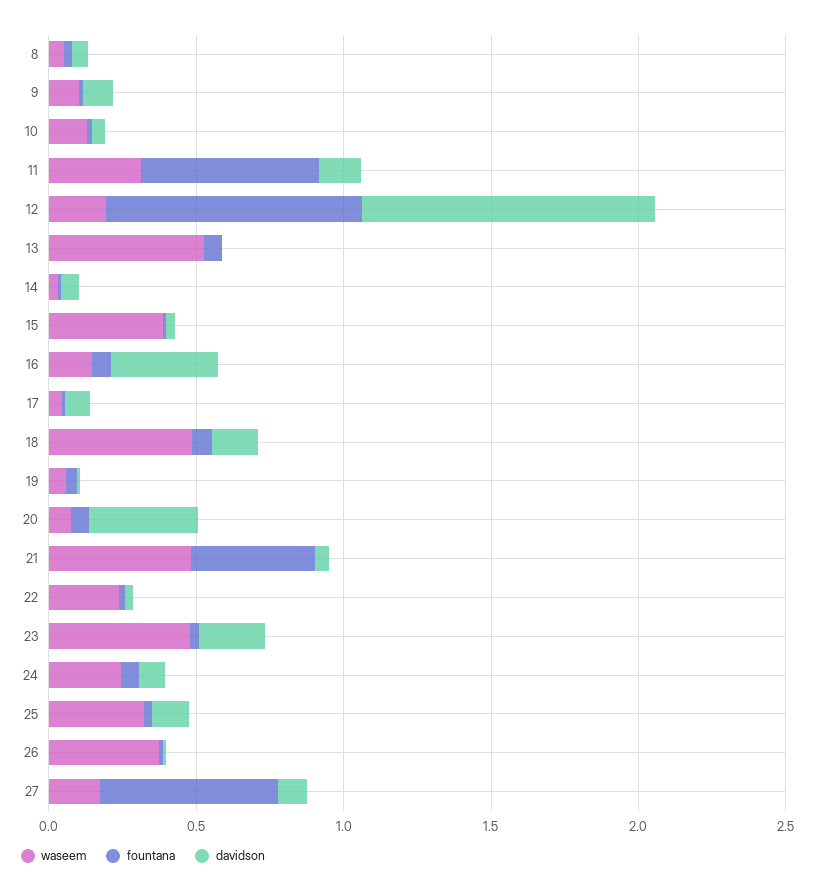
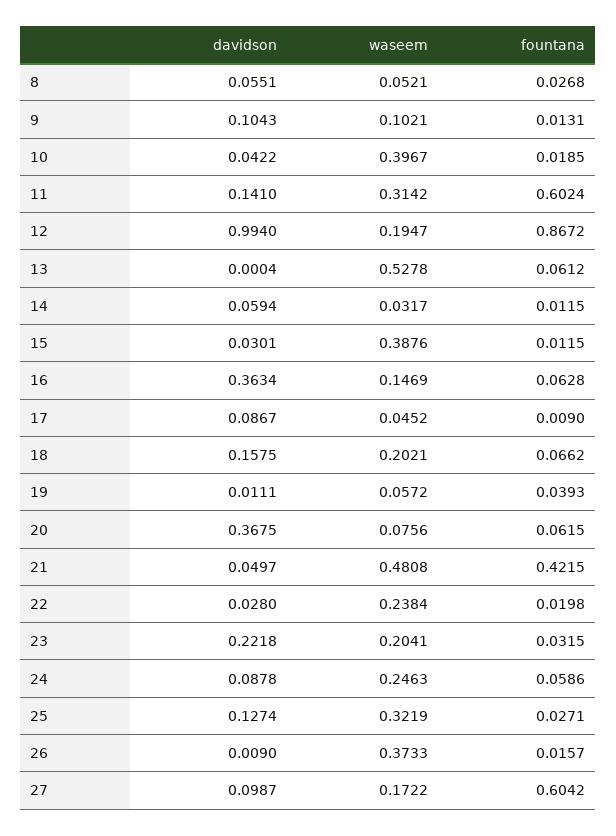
  {
    "waseem": {
      "8": 0.0521,
      "9": 0.1021,
-     "10": 0.1,
+     "10": 0.3967,
      "11": 0.3142,
      "12": 0.1947,
      "13": 0.5278,
      "14": 0.0317,
      "15": 0.3876,
      "16": 0.1469,
      "17": 0.0452,
-     "18": 0.5,
+     "18": 0.2021,
      "19": 0.0572,
      "20": 0.0756,
      "21": 0.4808,
      "22": 0.2384,
-     "23": 0.5,
+     "23": 0.2041,
      "24": 0.2463,
      "25": 0.3219,
      "26": 0.3733,
      "27": 0.1722
    },
    "fountana": {
      "8": 0.0268,
      "9": 0.0131,
      "10": 0.0185,
      "11": 0.6024,
      "12": 0.8672,
      "13": 0.0612,
      "14": 0.0115,
      "15": 0.0115,
      "16": 0.0628,
      "17": 0.009,
      "18": 0.0662,
      "19": 0.0393,
      "20": 0.0615,
      "21": 0.4215,
      "22": 0.0198,
      "23": 0.0315,
      "24": 0.0586,
      "25": 0.0271,
      "26": 0.0157,
      "27": 0.6042
    },
    "davidson": {
      "8": 0.0551,
      "9": 0.1043,
      "10": 0.0422,
      "11": 0.141,
      "12": 0.994,
      "13": 0.0004,
      "14": 0.0594,
      "15": 0.0301,
      "16": 0.3634,
      "17": 0.0867,
      "18": 0.1575,
      "19": 0.0111,
      "20": 0.3675,
      "21": 0.0497,
      "22": 0.028,
      "23": 0.2218,
      "24": 0.0878,
      "25": 0.1274,
      "26": 0.009,
      "27": 0.0987
    }
  }

